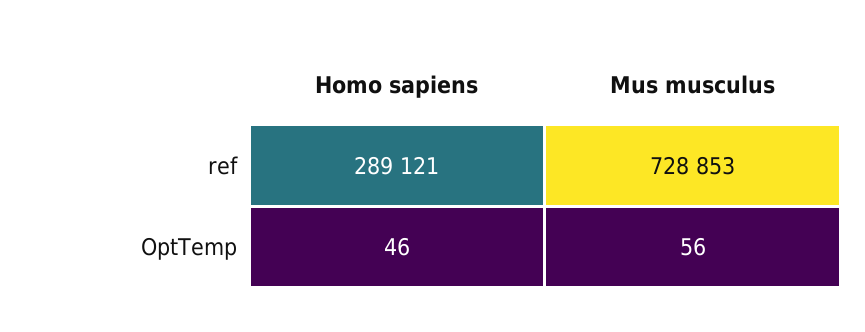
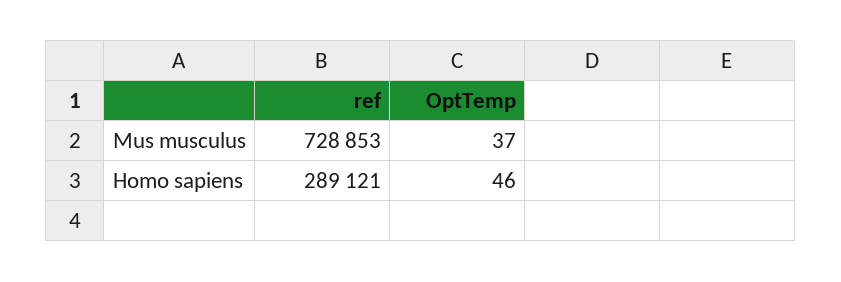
  {
    "Homo sapiens": {
      "ref": 289121,
      "OptTemp": 46
    },
    "Mus musculus": {
      "ref": 728853,
-     "OptTemp": 56
+     "OptTemp": 37
    }
  }

